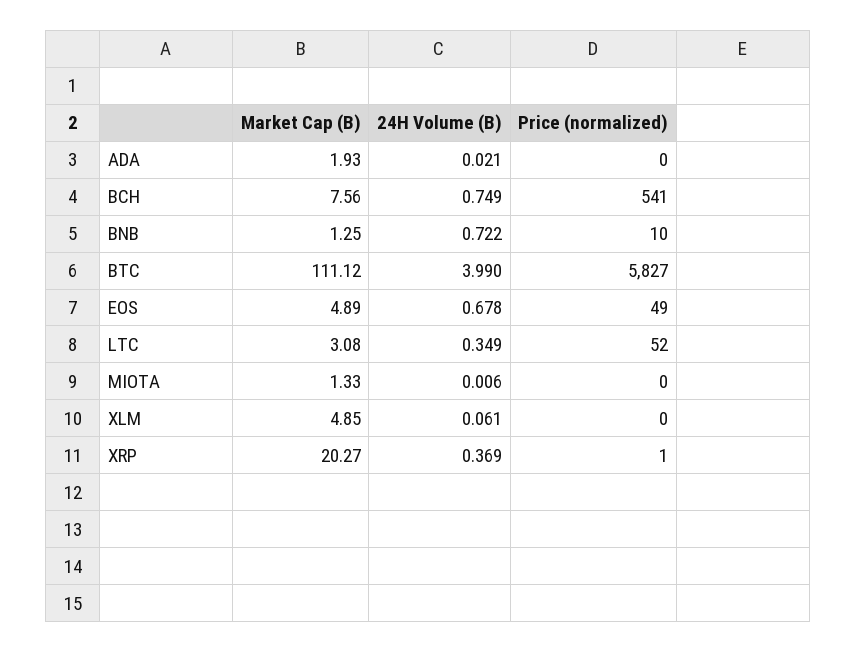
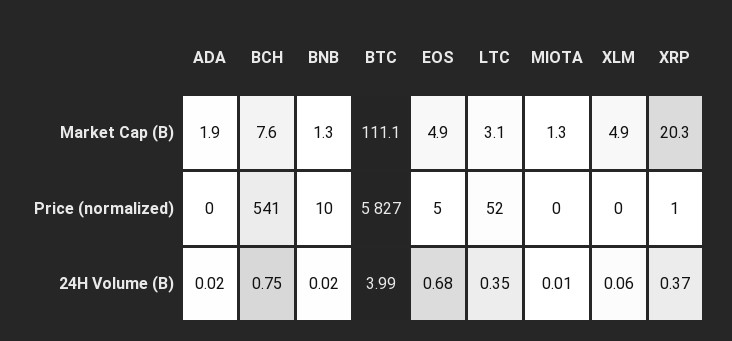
  {
    "Market Cap (B)": {
      "ADA": 1.93,
      "BCH": 7.56,
      "BNB": 1.25,
      "BTC": 111.12,
      "EOS": 4.89,
      "LTC": 3.08,
      "MIOTA": 1.33,
      "XLM": 4.85,
      "XRP": 20.27
    },
    "24H Volume (B)": {
      "ADA": 0.021,
      "BCH": 0.749,
-     "BNB": 0.722,
+     "BNB": 0.02,
      "BTC": 3.99,
      "EOS": 0.678,
      "LTC": 0.349,
      "MIOTA": 0.006,
      "XLM": 0.061,
      "XRP": 0.369
    },
    "Price (normalized)": {
      "ADA": 0,
      "BCH": 541,
      "BNB": 10,
      "BTC": 5827,
-     "EOS": 49,
+     "EOS": 5,
      "LTC": 52,
      "MIOTA": 0,
      "XLM": 0,
      "XRP": 1
    }
  }

